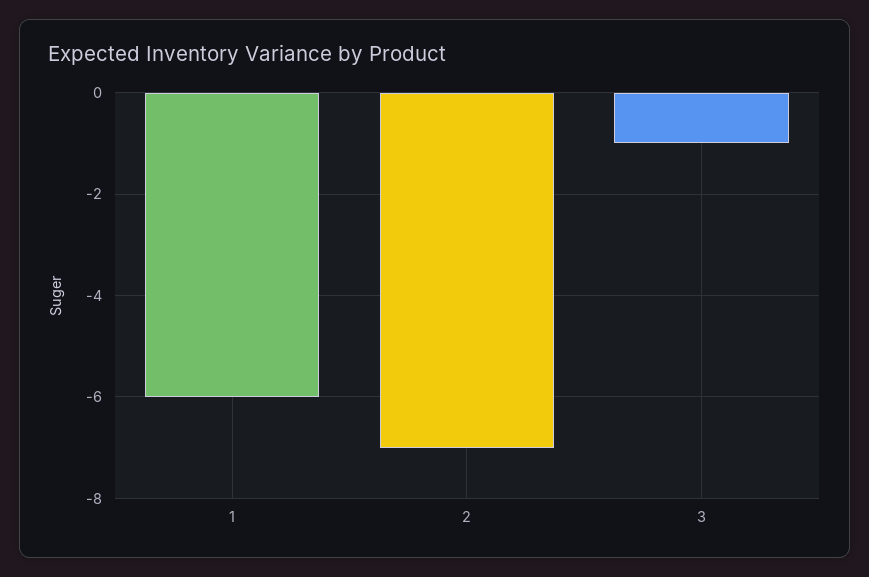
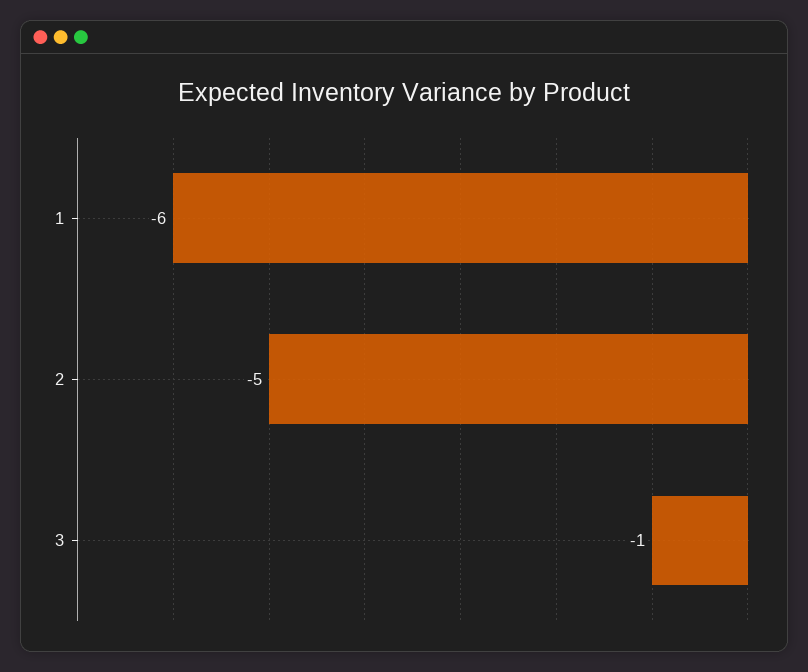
  {
    "1": -6,
-   "2": -7,
+   "2": -5,
    "3": -1
  }

